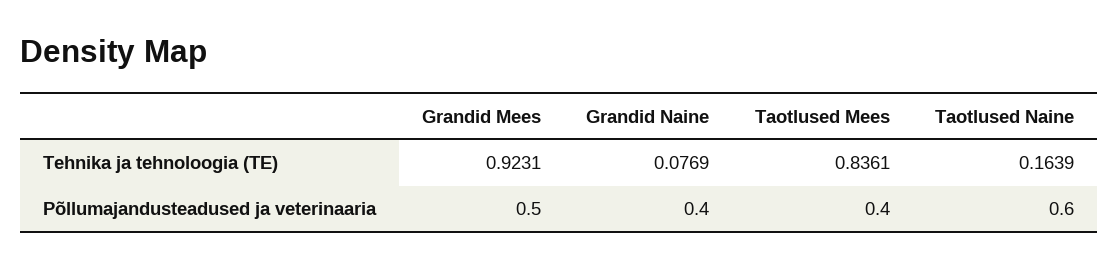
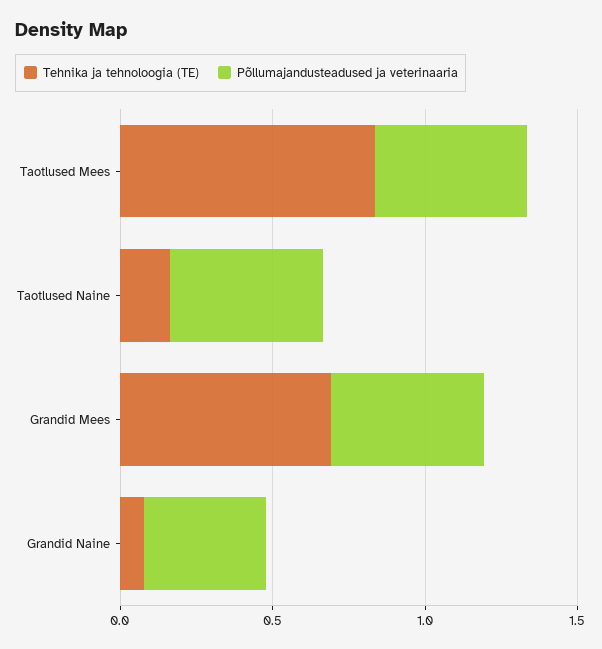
  {
    "Tehnika ja tehnoloogia (TE)": {
-     "Grandid Mees": 0.9231,
+     "Grandid Mees": 0.7,
      "Grandid Naine": 0.0769,
      "Taotlused Mees": 0.8361,
      "Taotlused Naine": 0.1639
    },
    "Põllumajandusteadused ja veterinaaria": {
      "Grandid Mees": 0.5,
      "Grandid Naine": 0.4,
-     "Taotlused Mees": 0.4,
+     "Taotlused Mees": 0.5,
-     "Taotlused Naine": 0.6
+     "Taotlused Naine": 0.5
    }
  }

